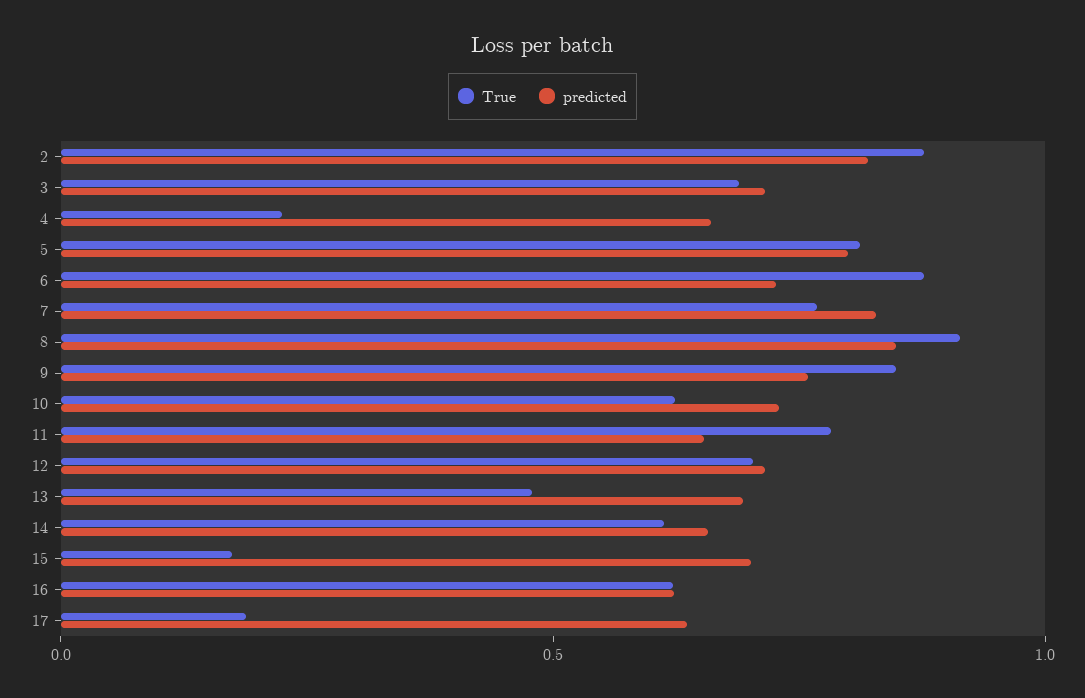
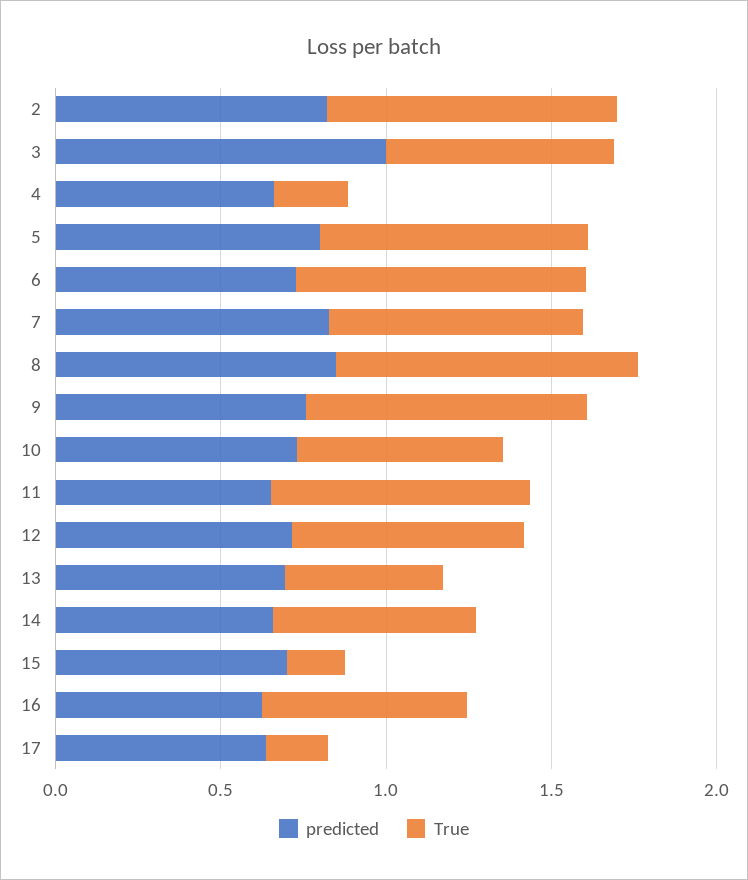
  {
    "True": {
      "2": 0.9,
      "3": 0.7,
      "4": 0.2,
      "5": 0.8,
      "6": 0.9,
      "7": 0.8,
      "8": 0.9,
      "9": 0.8,
      "10": 0.6,
      "11": 0.8,
      "12": 0.7,
      "13": 0.5,
      "14": 0.6,
      "15": 0.2,
      "16": 0.6,
      "17": 0.2
    },
    "predicted": {
      "2": 0.8,
-     "3": 0.7,
+     "3": 1,
      "4": 0.7,
      "5": 0.8,
      "6": 0.7,
      "7": 0.8,
      "8": 0.8,
      "9": 0.8,
      "10": 0.7,
      "11": 0.7,
      "12": 0.7,
      "13": 0.7,
      "14": 0.7,
      "15": 0.7,
      "16": 0.6,
      "17": 0.6
    }
  }

